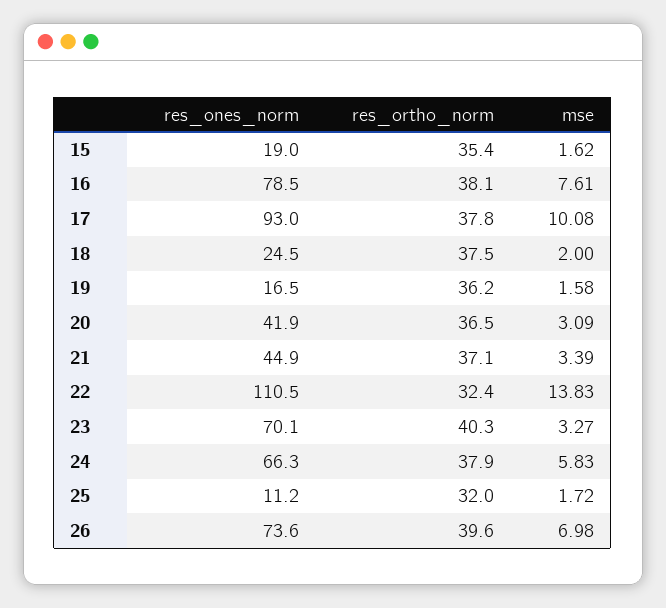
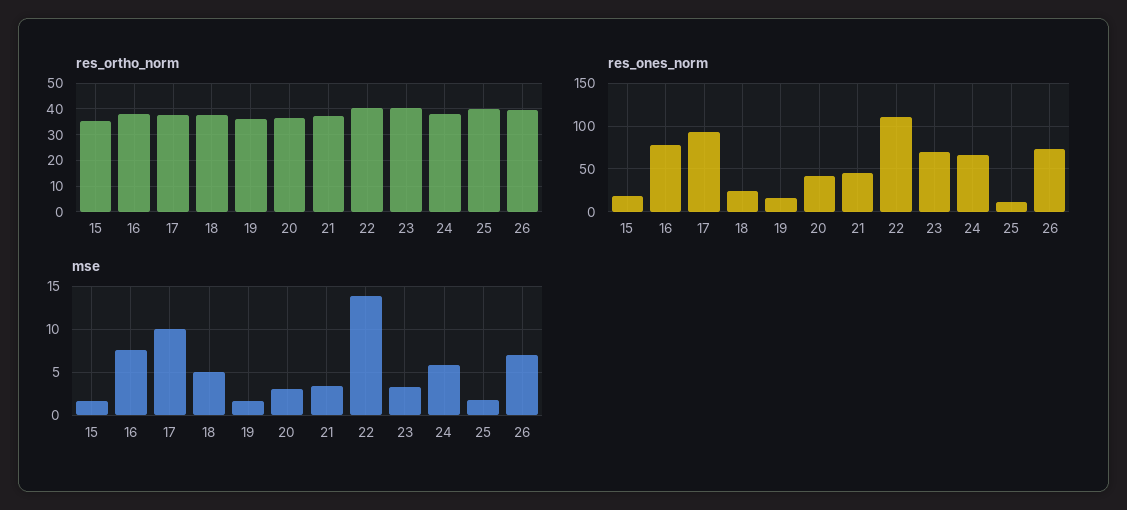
  {
    "res_ones_norm": {
      "15": 19,
      "16": 78.5,
      "17": 93,
      "18": 24.5,
      "19": 16.5,
      "20": 41.9,
      "21": 44.9,
      "22": 110.5,
      "23": 70.1,
      "24": 66.3,
      "25": 11.2,
      "26": 73.6
    },
    "res_ortho_norm": {
      "15": 35.4,
      "16": 38.1,
      "17": 37.8,
      "18": 37.5,
      "19": 36.2,
      "20": 36.5,
      "21": 37.1,
-     "22": 32.4,
+     "22": 40,
      "23": 40.3,
      "24": 37.9,
-     "25": 32,
+     "25": 40,
      "26": 39.6
    },
    "mse": {
      "15": 1.62,
      "16": 7.61,
      "17": 10.08,
-     "18": 2,
+     "18": 5,
      "19": 1.58,
      "20": 3.09,
      "21": 3.39,
      "22": 13.83,
      "23": 3.27,
      "24": 5.83,
      "25": 1.72,
      "26": 6.98
    }
  }

